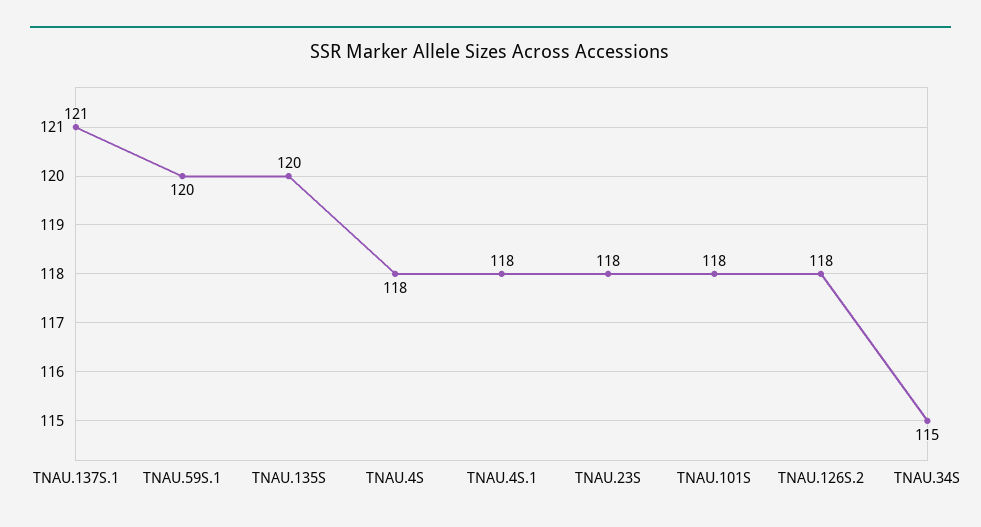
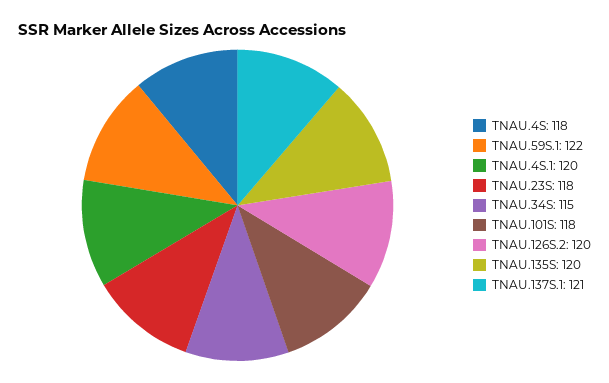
  {
    "TNAU.137S.1": 121,
-   "TNAU.59S.1": 120,
+   "TNAU.59S.1": 122,
    "TNAU.135S": 120,
    "TNAU.4S": 118,
-   "TNAU.4S.1": 118,
+   "TNAU.4S.1": 120,
    "TNAU.23S": 118,
    "TNAU.101S": 118,
-   "TNAU.126S.2": 118,
+   "TNAU.126S.2": 120,
    "TNAU.34S": 115
  }

